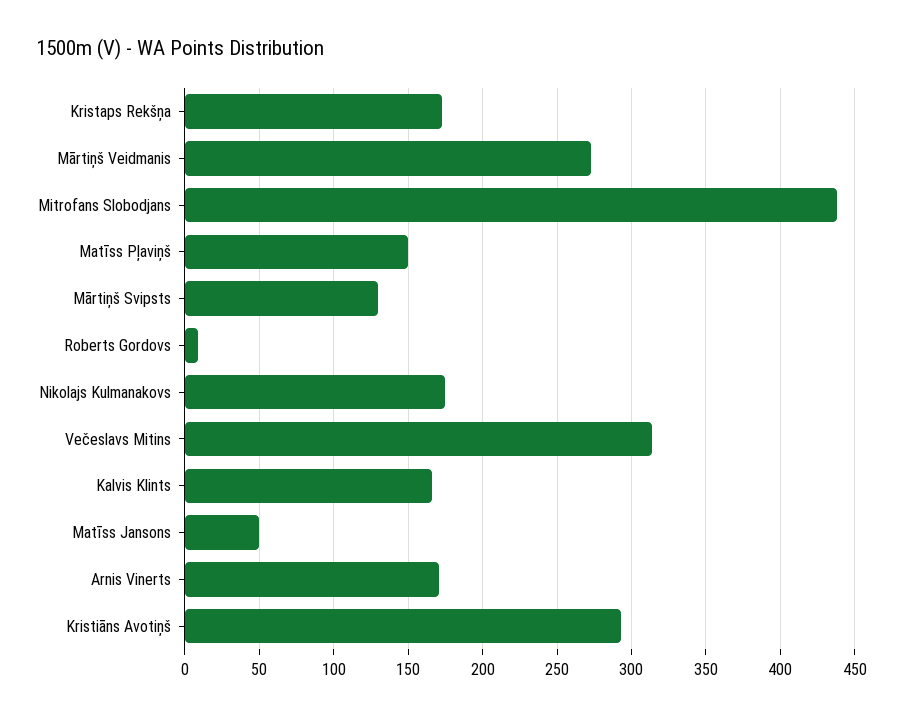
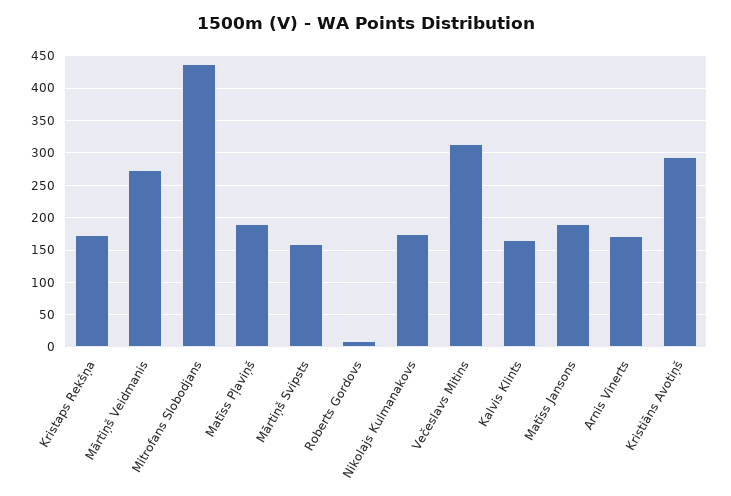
  {
    "Kristaps Rekšņa": 175,
    "Mārtiņš Veidmanis": 275,
    "Mitrofans Slobodjans": 440,
-   "Matīss Pļaviņš": 150,
+   "Matīss Pļaviņš": 190,
-   "Mārtiņš Svipsts": 130,
+   "Mārtiņš Svipsts": 160,
    "Roberts Gordovs": 10,
    "Nikolajs Kulmanakovs": 175,
    "Večeslavs Mitins": 315,
    "Kalvis Klints": 165,
-   "Matīss Jansons": 50,
+   "Matīss Jansons": 190,
    "Arnis Vinerts": 170,
    "Kristiāns Avotiņš": 295
  }

